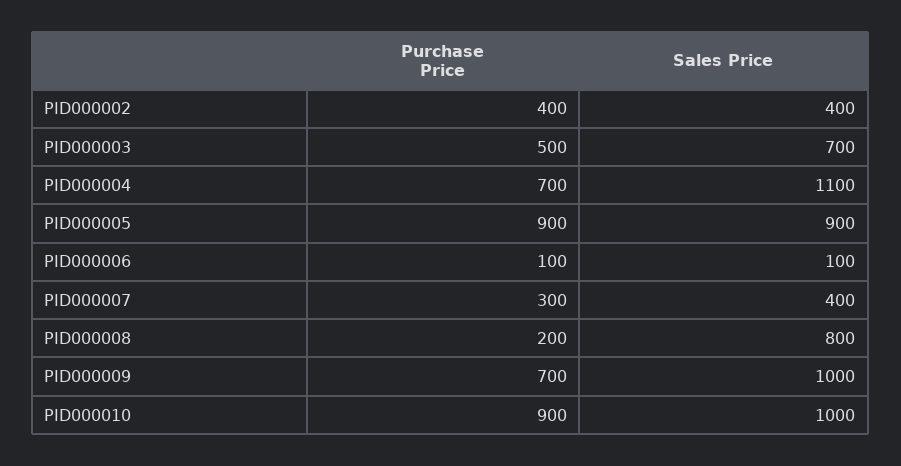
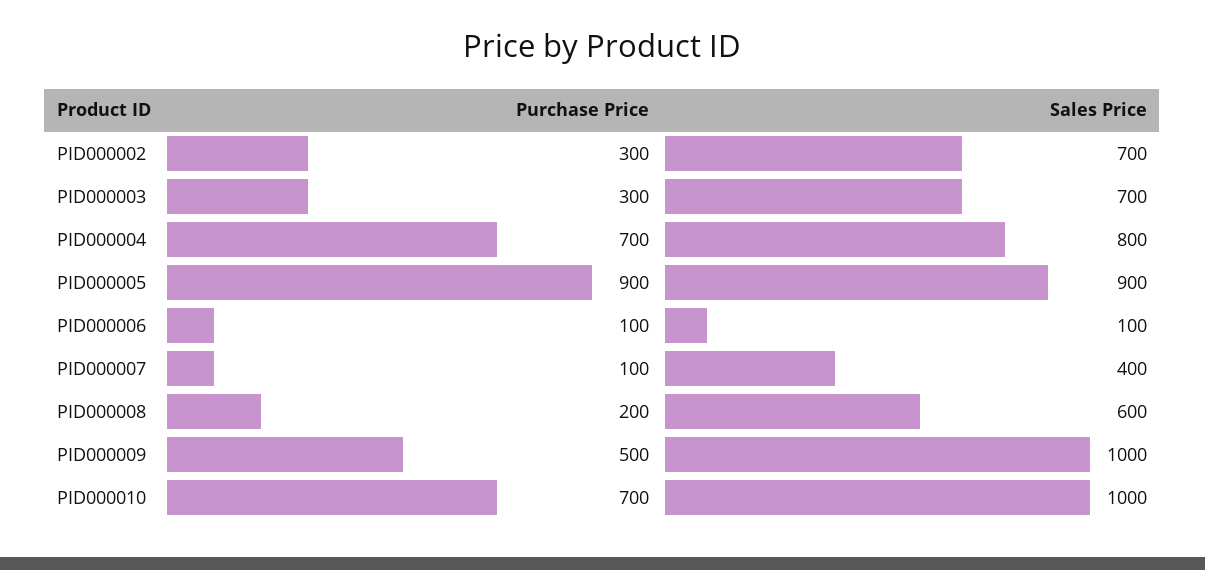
  {
    "Purchase Price": {
-     "PID000002": 400,
+     "PID000002": 300,
-     "PID000003": 500,
+     "PID000003": 300,
      "PID000004": 700,
      "PID000005": 900,
      "PID000006": 100,
-     "PID000007": 300,
+     "PID000007": 100,
      "PID000008": 200,
-     "PID000009": 700,
+     "PID000009": 500,
-     "PID000010": 900
+     "PID000010": 700
    },
    "Sales Price": {
-     "PID000002": 400,
+     "PID000002": 700,
      "PID000003": 700,
-     "PID000004": 1100,
+     "PID000004": 800,
      "PID000005": 900,
      "PID000006": 100,
      "PID000007": 400,
-     "PID000008": 800,
+     "PID000008": 600,
      "PID000009": 1000,
      "PID000010": 1000
    }
  }

